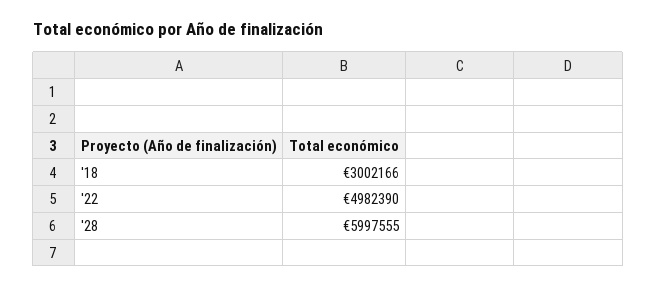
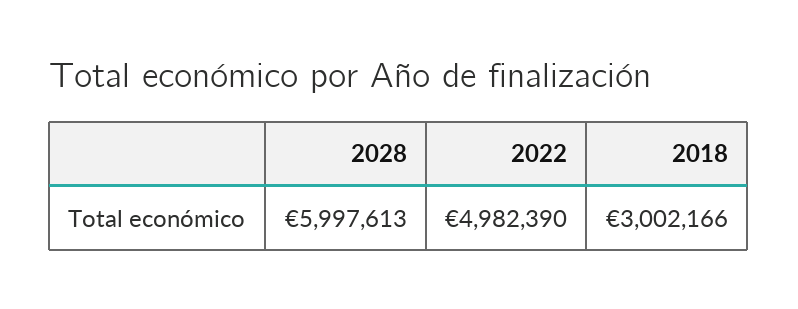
  {
    "'18": 3002166,
    "'22": 4982390,
-   "'28": 5997555
+   "'28": 5997613
  }

